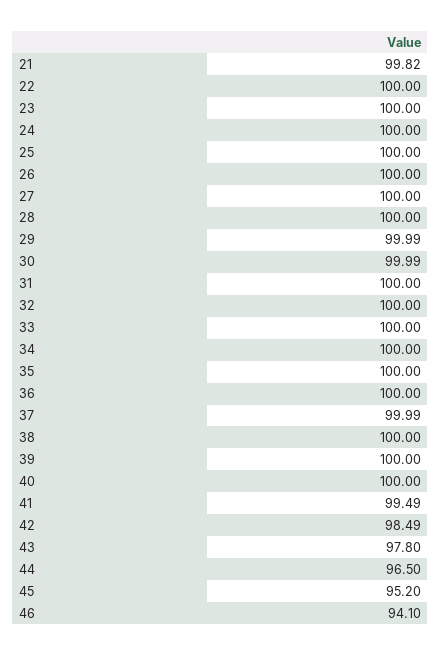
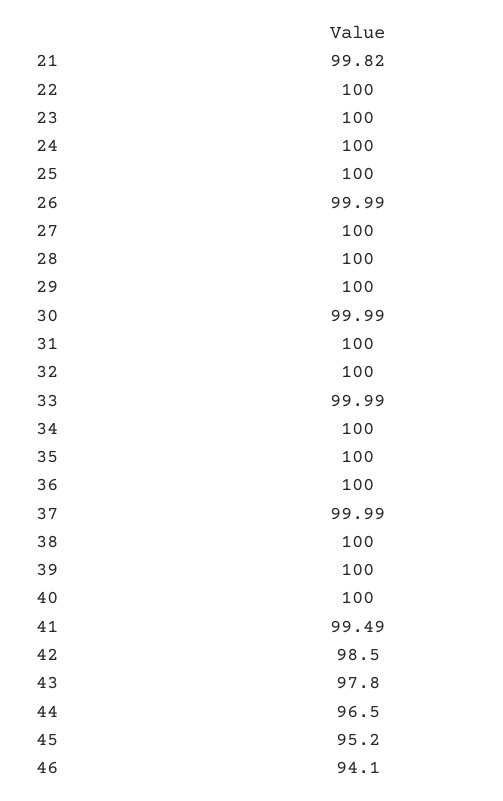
  {
    "21": 99.82,
    "22": 100,
    "23": 100,
    "24": 100,
    "25": 100,
-   "26": 100,
+   "26": 99.99,
    "27": 100,
    "28": 100,
-   "29": 99.99,
+   "29": 100,
    "30": 99.99,
    "31": 100,
    "32": 100,
-   "33": 100,
+   "33": 99.99,
    "34": 100,
    "35": 100,
    "36": 100,
    "37": 99.99,
    "38": 100,
    "39": 100,
    "40": 100,
    "41": 99.49,
-   "42": 98.49,
+   "42": 98.5,
    "43": 97.8,
    "44": 96.5,
    "45": 95.2,
    "46": 94.1
  }

